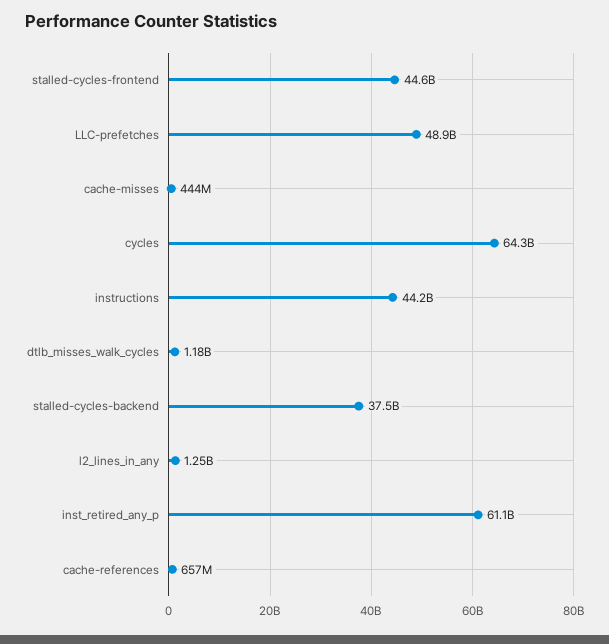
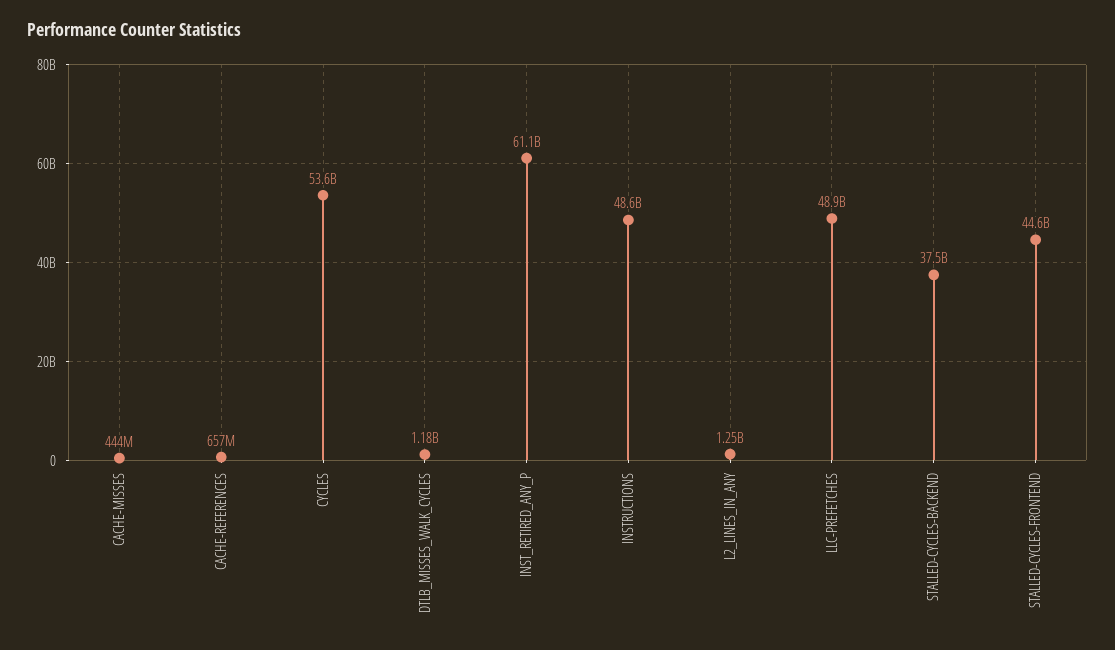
  {
    "stalled-cycles-frontend": 44600000000,
    "LLC-prefetches": 48900000000,
    "cache-misses": 444000000,
-   "cycles": 64300000000,
+   "cycles": 53600000000,
-   "instructions": 44200000000,
+   "instructions": 48600000000,
    "dtlb_misses_walk_cycles": 1180000000,
    "stalled-cycles-backend": 37500000000,
    "l2_lines_in_any": 1250000000,
    "inst_retired_any_p": 61100000000,
    "cache-references": 657000000
  }

